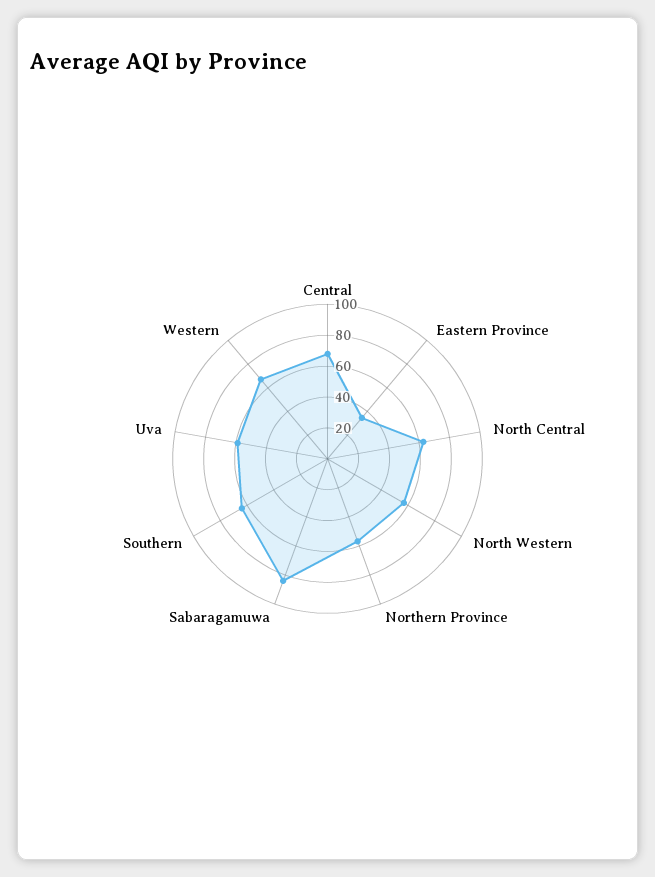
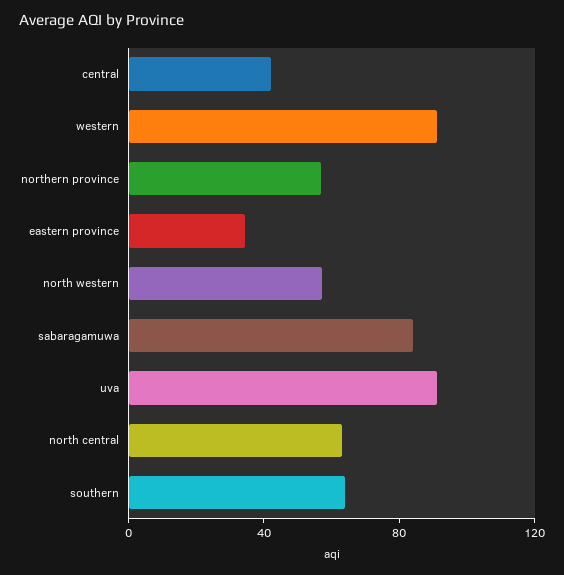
  {
-   "Central": 70,
+   "Central": 40,
    "Eastern Province": 30,
    "North Central": 60,
    "North Western": 60,
    "Northern Province": 60,
    "Sabaragamuwa": 80,
    "Southern": 60,
-   "Uva": 60,
+   "Uva": 90,
-   "Western": 70
+   "Western": 90
  }

